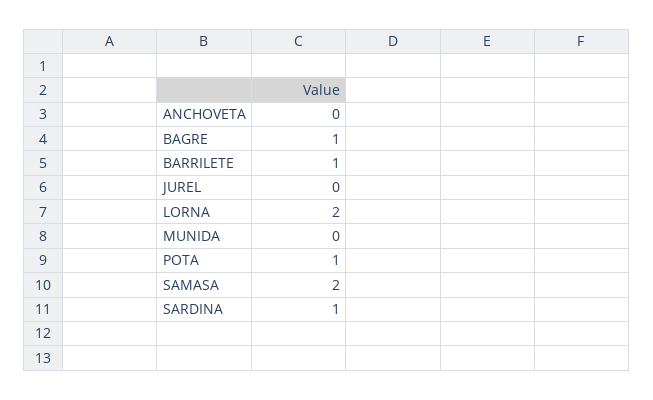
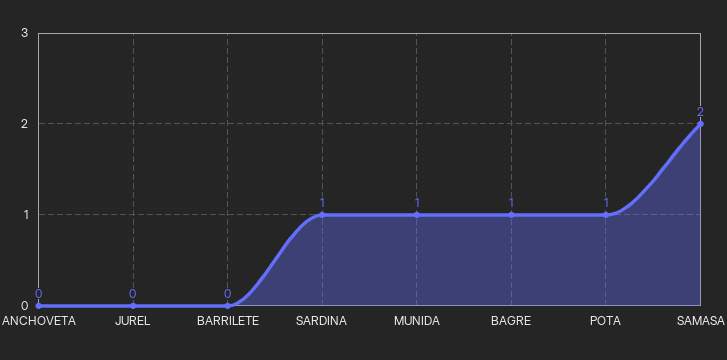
  {
    "ANCHOVETA": 0,
    "BAGRE": 1,
-   "BARRILETE": 1,
+   "BARRILETE": 0,
    "JUREL": 0,
-   "LORNA": 2,
-   "MUNIDA": 0,
+   "MUNIDA": 1,
    "POTA": 1,
    "SAMASA": 2,
    "SARDINA": 1
  }

